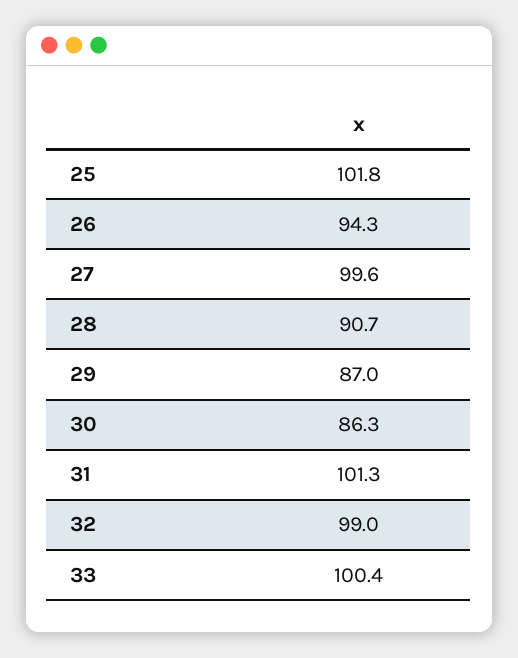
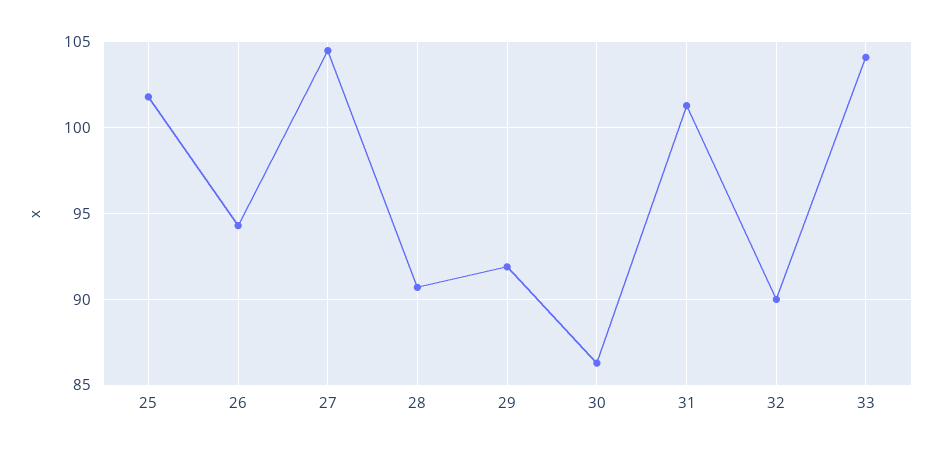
  {
    "25": 101.8,
    "26": 94.3,
-   "27": 99.6,
+   "27": 104.5,
    "28": 90.7,
-   "29": 87,
+   "29": 92,
    "30": 86.3,
    "31": 101.3,
-   "32": 99,
+   "32": 90,
-   "33": 100.4
+   "33": 104
  }

